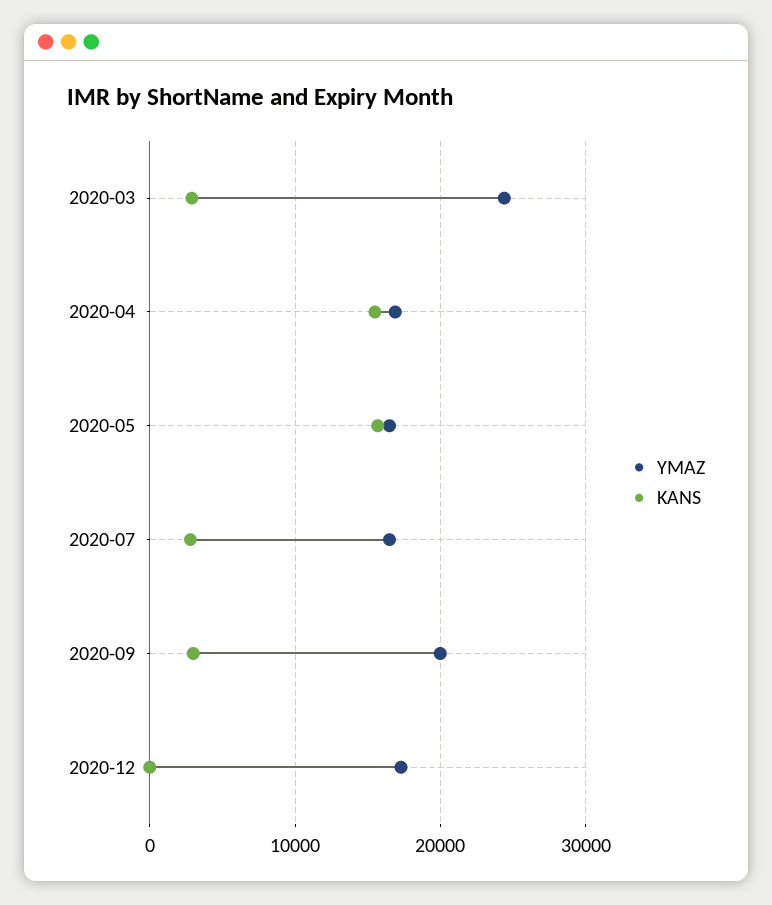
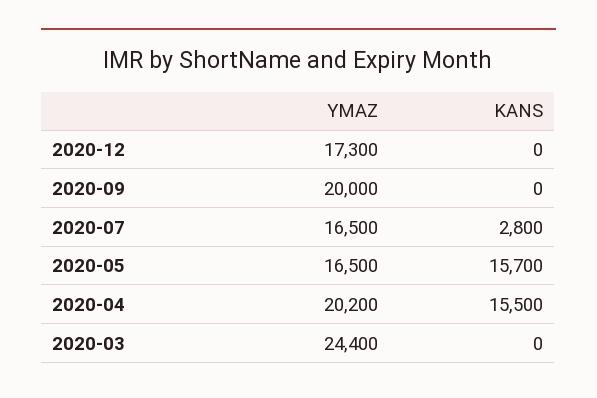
  {
    "YMAZ": {
      "2020-03": 24400,
-     "2020-04": 17000,
+     "2020-04": 20200,
      "2020-05": 16500,
      "2020-07": 16500,
      "2020-09": 20000,
      "2020-12": 17300
    },
    "KANS": {
-     "2020-03": 3000,
+     "2020-03": 0,
      "2020-04": 15500,
      "2020-05": 15700,
      "2020-07": 2800,
-     "2020-09": 3000,
+     "2020-09": 0,
      "2020-12": 0
    }
  }

